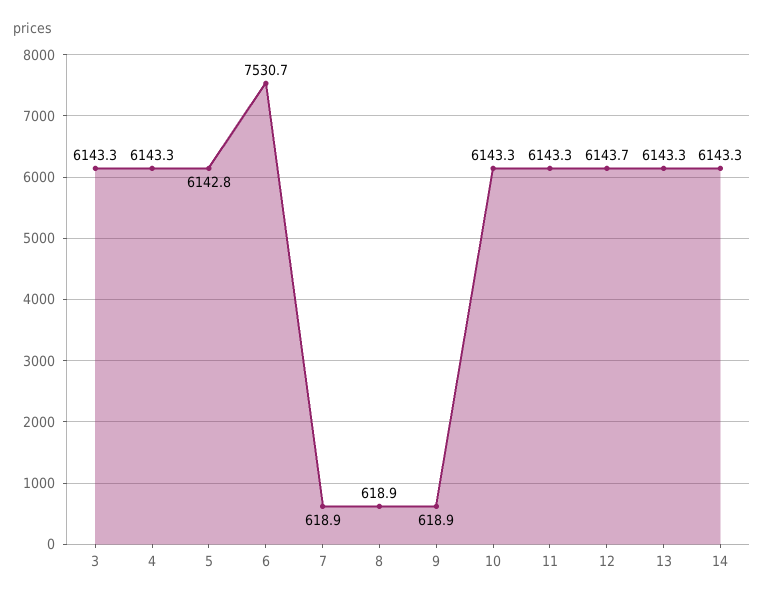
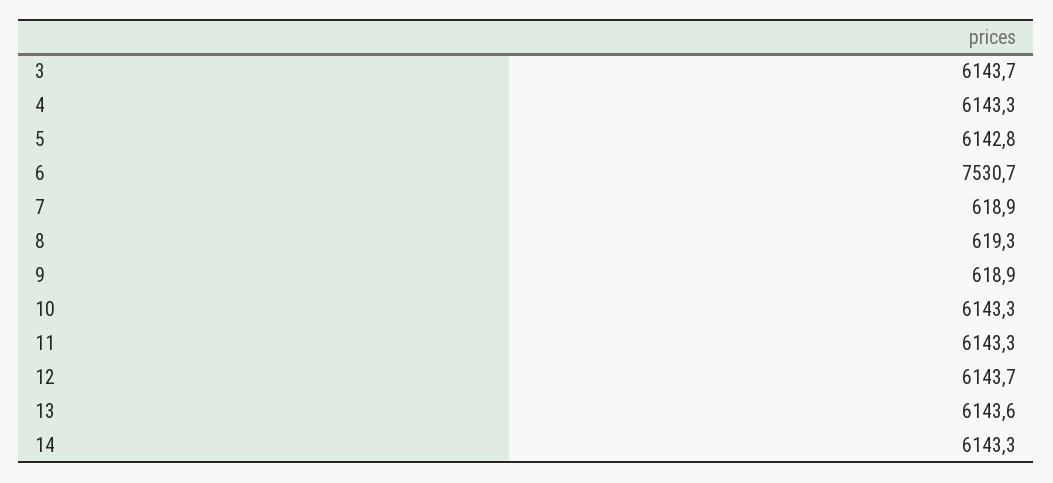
  {
-   "3": 6143.3,
+   "3": 6143.7,
    "4": 6143.3,
    "5": 6142.8,
    "6": 7530.7,
    "7": 618.9,
-   "8": 618.9,
+   "8": 619.3,
    "9": 618.9,
    "10": 6143.3,
    "11": 6143.3,
    "12": 6143.7,
-   "13": 6143.3,
+   "13": 6143.6,
    "14": 6143.3
  }

